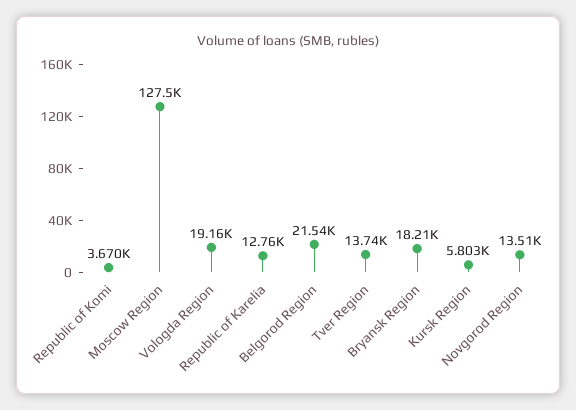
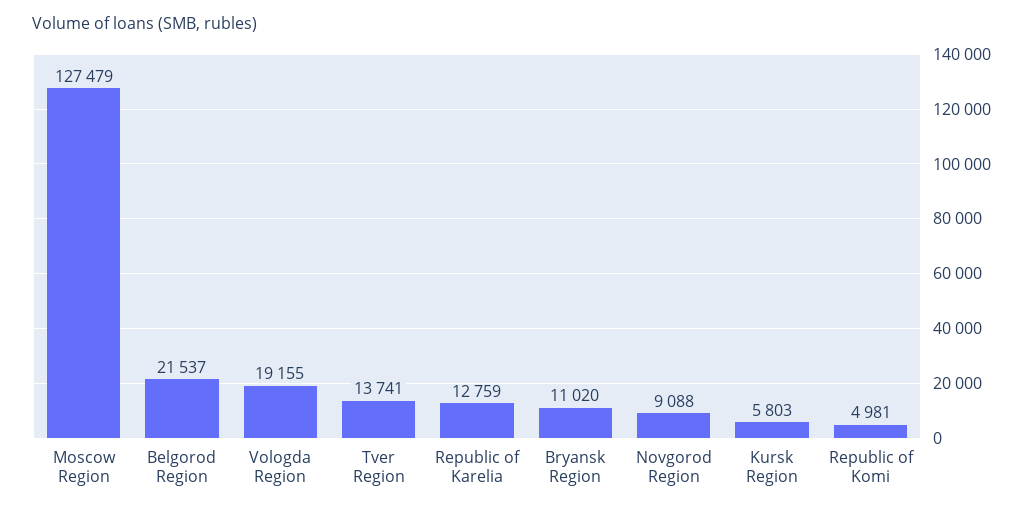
  {
-   "Republic of Komi": 3670,
+   "Republic of Komi": 4981,
    "Moscow Region": 127479,
    "Vologda Region": 19155,
    "Republic of Karelia": 12759,
    "Belgorod Region": 21537,
    "Tver Region": 13741,
-   "Bryansk Region": 18210,
+   "Bryansk Region": 11020,
    "Kursk Region": 5803,
-   "Novgorod Region": 13510
+   "Novgorod Region": 9088
  }

